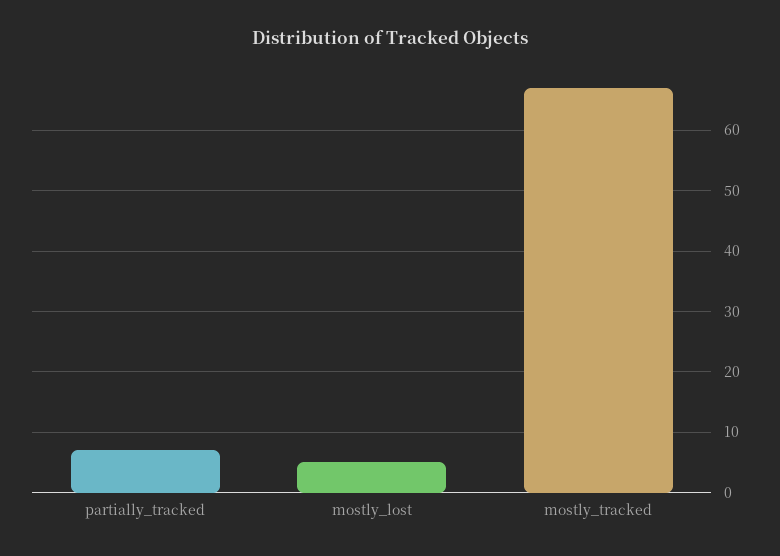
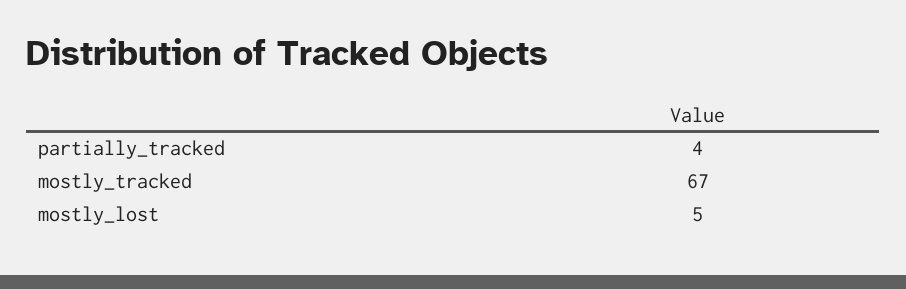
  {
-   "partially_tracked": 7,
+   "partially_tracked": 4,
    "mostly_lost": 5,
    "mostly_tracked": 67
  }

